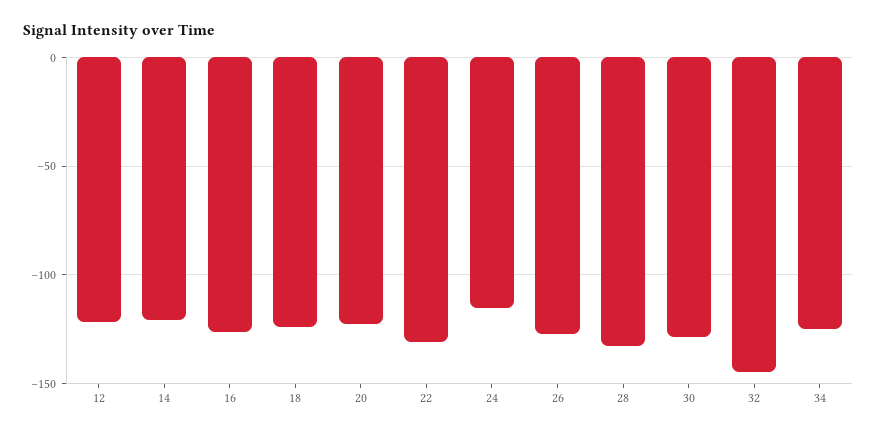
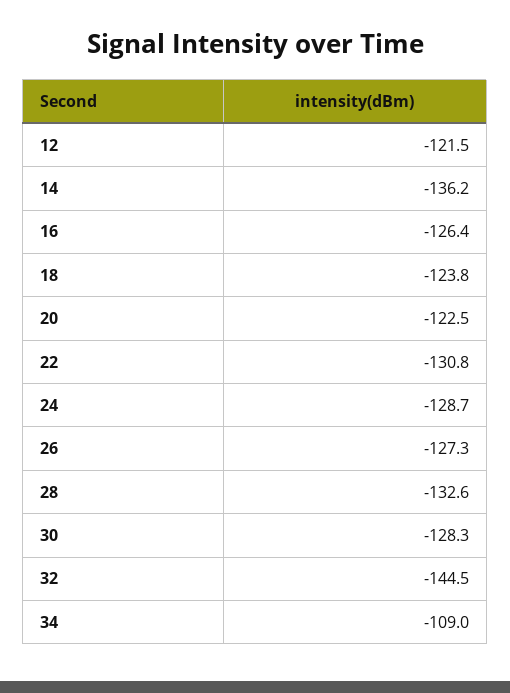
  {
    "12": -121.5,
-   "14": -120,
+   "14": -136.2,
    "16": -126.4,
    "18": -123.8,
    "20": -122.5,
    "22": -130.8,
-   "24": -115,
+   "24": -128.7,
    "26": -127.3,
    "28": -132.6,
    "30": -128.3,
    "32": -144.5,
-   "34": -125
+   "34": -109
  }

